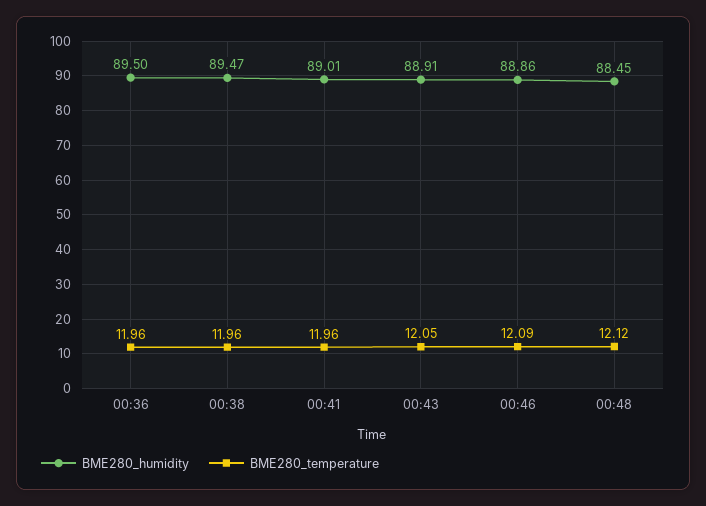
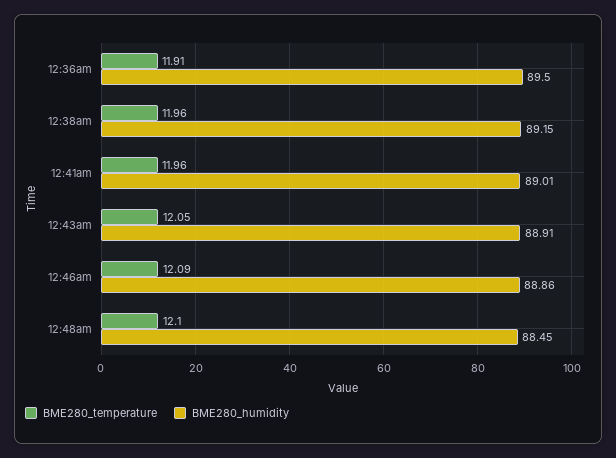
  {
    "BME280_humidity": {
      "00:36": 89.5,
-     "00:38": 89.47,
+     "00:38": 89.15,
      "00:41": 89.01,
      "00:43": 88.91,
      "00:46": 88.86,
      "00:48": 88.45
    },
    "BME280_temperature": {
-     "00:36": 11.96,
+     "00:36": 11.91,
      "00:38": 11.96,
      "00:41": 11.96,
      "00:43": 12.05,
      "00:46": 12.09,
-     "00:48": 12.12
+     "00:48": 12.1
    }
  }

